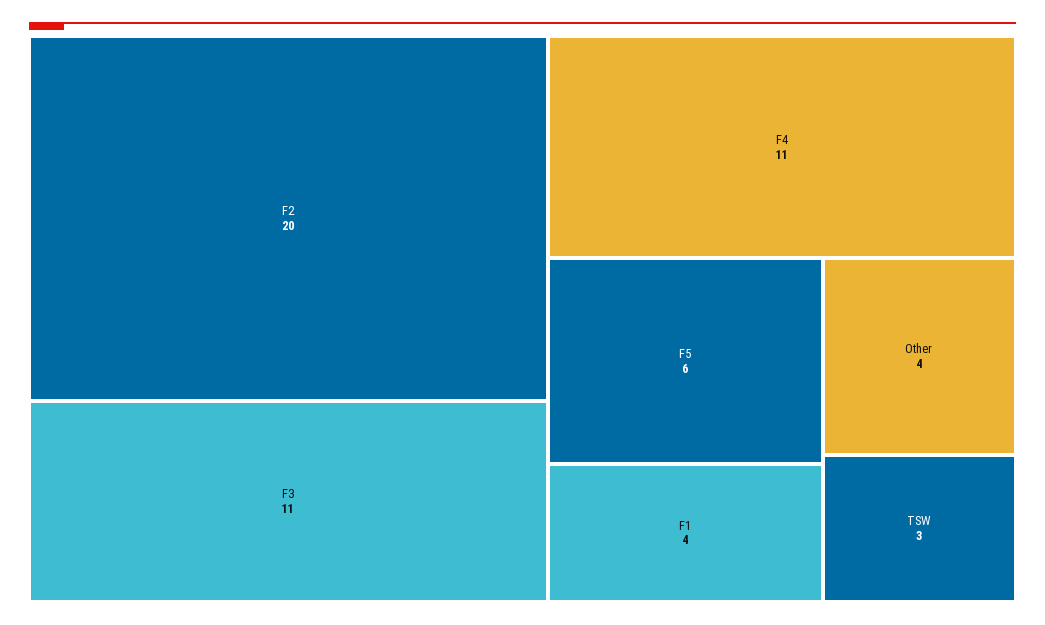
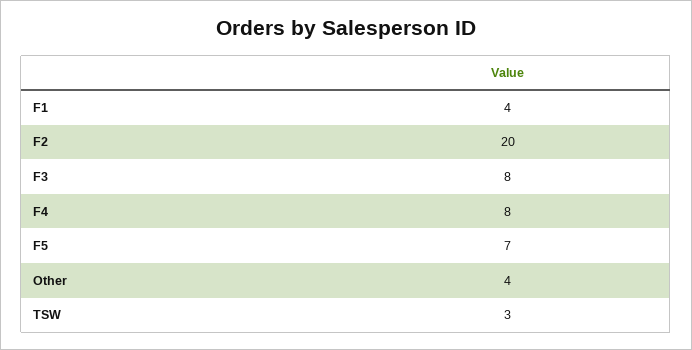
  {
    "F2": 20,
-   "F3": 11,
+   "F3": 8,
-   "F4": 11,
+   "F4": 8,
-   "F5": 6,
+   "F5": 7,
    "F1": 4,
    "Other": 4,
    "TSW": 3
  }

